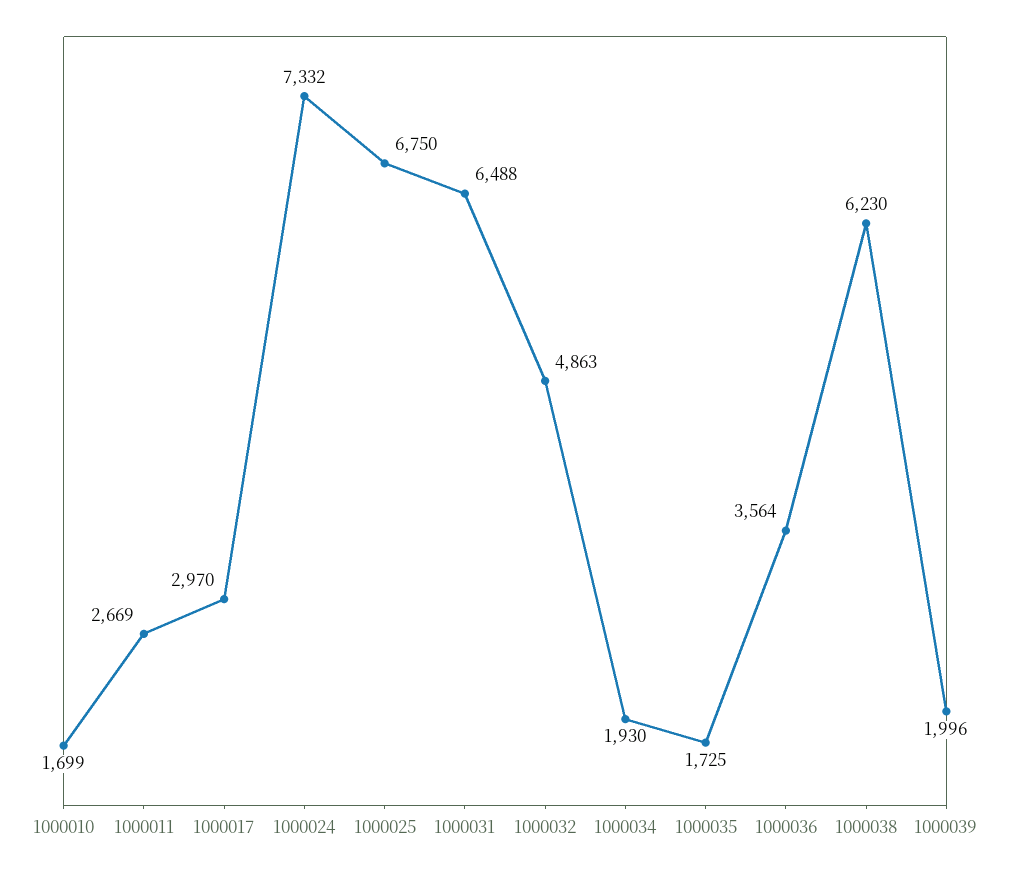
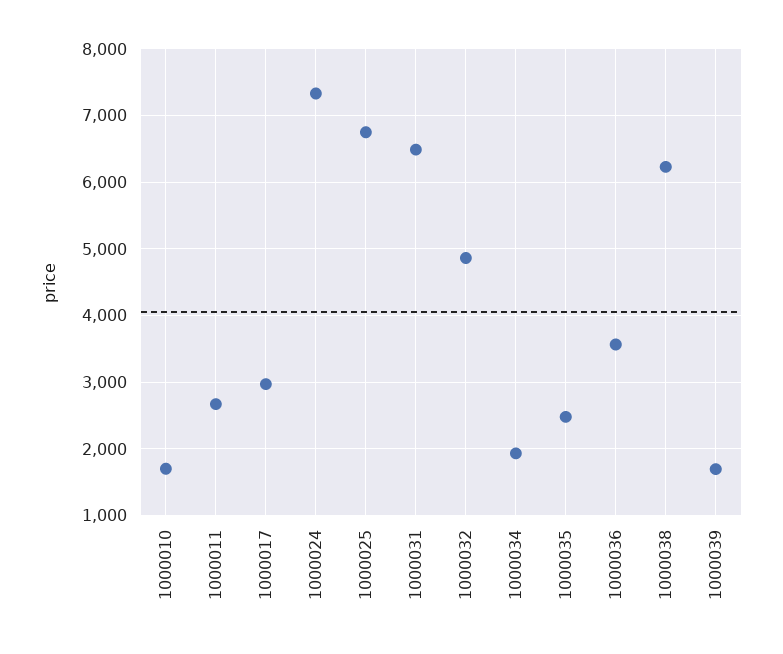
  {
    "1000010": 1699,
    "1000011": 2669,
    "1000017": 2970,
    "1000024": 7332,
    "1000025": 6750,
    "1000031": 6488,
    "1000032": 4863,
    "1000034": 1930,
-   "1000035": 1725,
+   "1000035": 2500,
    "1000036": 3564,
    "1000038": 6230,
-   "1000039": 1996
+   "1000039": 1700
  }

